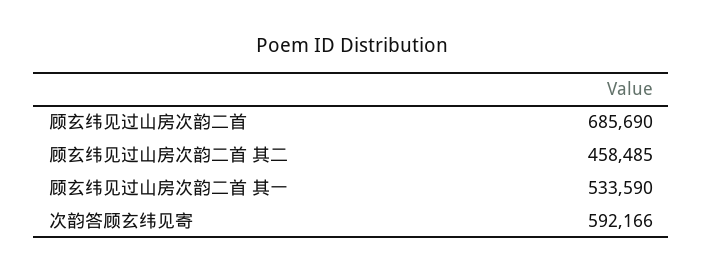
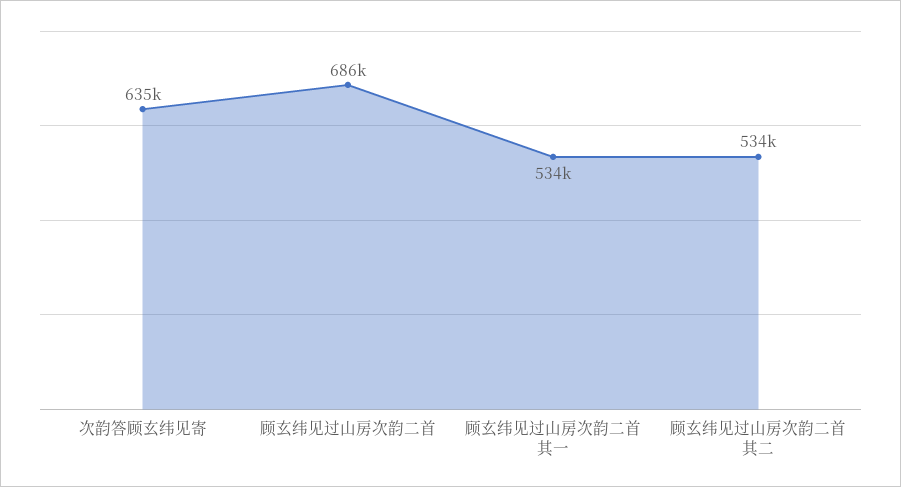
  {
    "顾玄纬见过山房次韵二首": 685690,
-   "顾玄纬见过山房次韵二首 其二": 458485,
+   "顾玄纬见过山房次韵二首 其二": 534000,
    "顾玄纬见过山房次韵二首 其一": 533590,
-   "次韵答顾玄纬见寄": 592166
+   "次韵答顾玄纬见寄": 635000
  }

